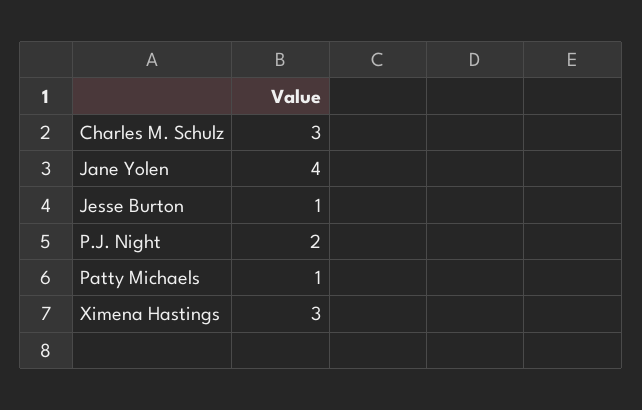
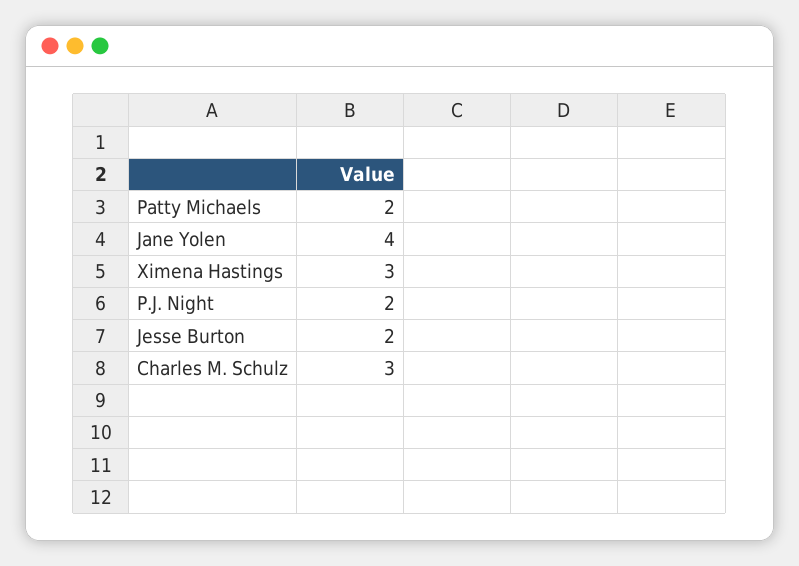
  {
    "Charles M. Schulz": 3,
    "Jane Yolen": 4,
-   "Jesse Burton": 1,
+   "Jesse Burton": 2,
    "P.J. Night": 2,
-   "Patty Michaels": 1,
+   "Patty Michaels": 2,
    "Ximena Hastings": 3
  }

